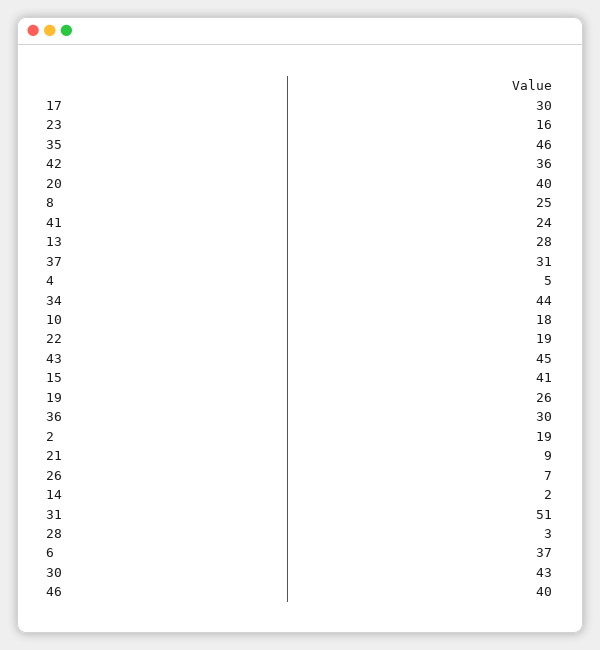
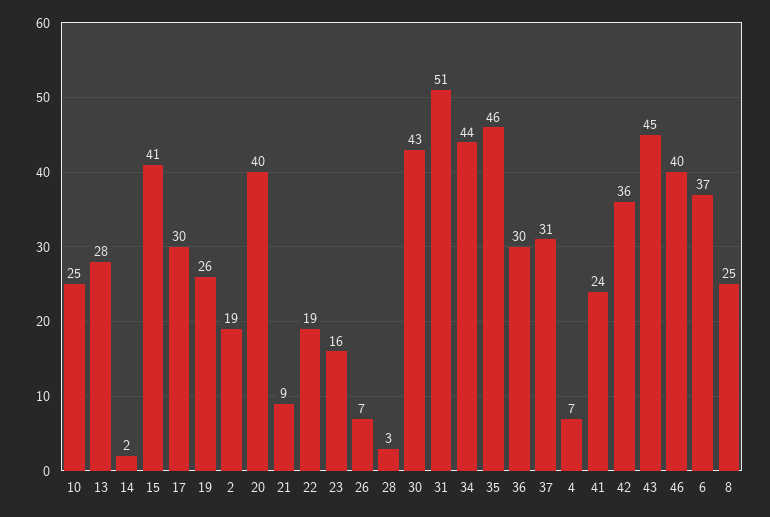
  {
    "17": 30,
    "23": 16,
    "35": 46,
    "42": 36,
    "20": 40,
    "8": 25,
    "41": 24,
    "13": 28,
    "37": 31,
-   "4": 5,
+   "4": 7,
    "34": 44,
-   "10": 18,
+   "10": 25,
    "22": 19,
    "43": 45,
    "15": 41,
    "19": 26,
    "36": 30,
    "2": 19,
    "21": 9,
    "26": 7,
    "14": 2,
    "31": 51,
    "28": 3,
    "6": 37,
    "30": 43,
    "46": 40
  }

